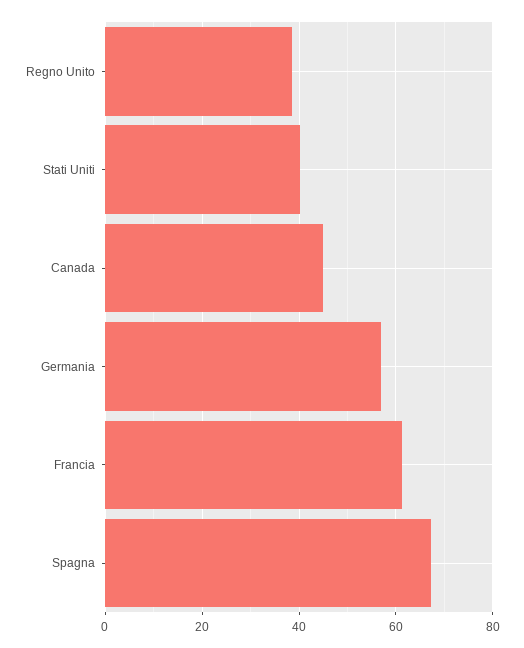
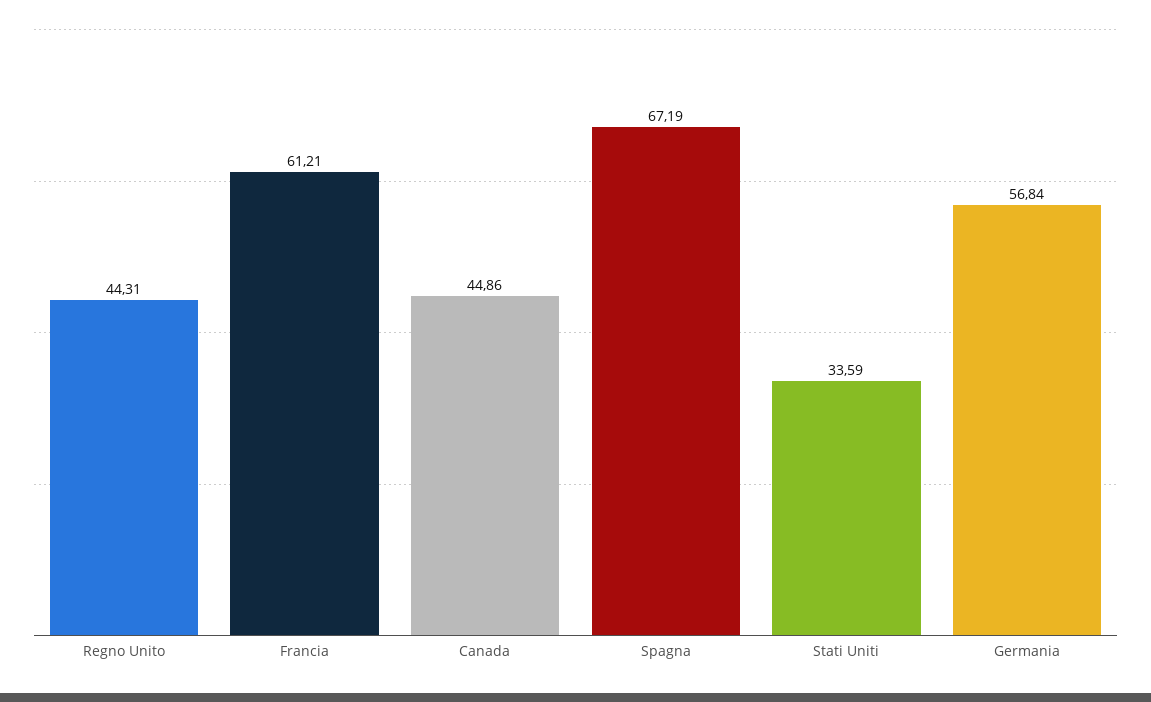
  {
-   "Regno Unito": 38,
+   "Regno Unito": 44.31,
-   "Stati Uniti": 40,
+   "Stati Uniti": 33.59,
    "Canada": 44.86,
    "Germania": 56.84,
    "Francia": 61.21,
    "Spagna": 67.19
  }

